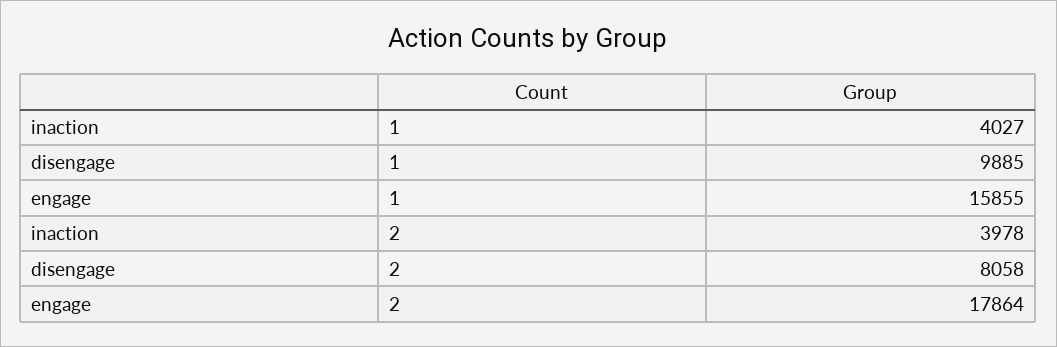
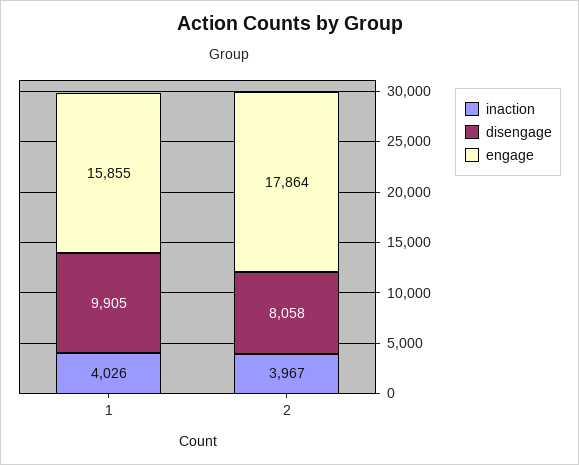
  {
    "inaction": {
-     "1": 4027,
+     "1": 4026,
-     "2": 3978
+     "2": 3967
    },
    "disengage": {
-     "1": 9885,
+     "1": 9905,
      "2": 8058
    },
    "engage": {
      "1": 15855,
      "2": 17864
    }
  }

